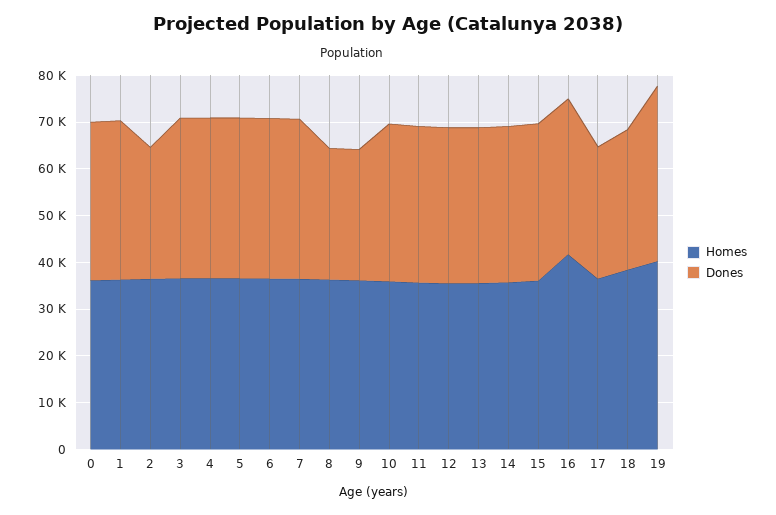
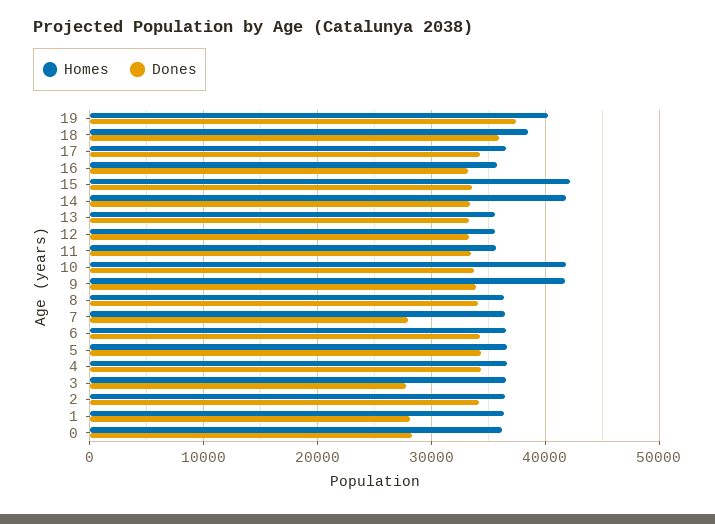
  {
    "Homes": {
      "0": 36000,
      "1": 36000,
      "2": 36000,
      "3": 37000,
      "4": 37000,
      "5": 37000,
      "6": 37000,
      "7": 36000,
      "8": 36000,
-     "9": 36000,
+     "9": 42000,
-     "10": 36000,
+     "10": 42000,
      "11": 36000,
      "12": 36000,
      "13": 36000,
-     "14": 36000,
+     "14": 42000,
-     "15": 36000,
+     "15": 42000,
-     "16": 42000,
+     "16": 36000,
      "17": 37000,
      "18": 38000,
      "19": 40000
    },
    "Dones": {
-     "0": 34000,
+     "0": 28000,
-     "1": 34000,
+     "1": 28000,
-     "2": 28000,
+     "2": 34000,
-     "3": 34000,
+     "3": 28000,
      "4": 34000,
      "5": 34000,
      "6": 34000,
-     "7": 34000,
+     "7": 28000,
-     "8": 28000,
+     "8": 34000,
-     "9": 28000,
+     "9": 34000,
      "10": 34000,
      "11": 33000,
      "12": 33000,
      "13": 33000,
      "14": 33000,
      "15": 34000,
      "16": 33000,
-     "17": 28000,
+     "17": 34000,
-     "18": 30000,
+     "18": 36000,
      "19": 37000
    }
  }

